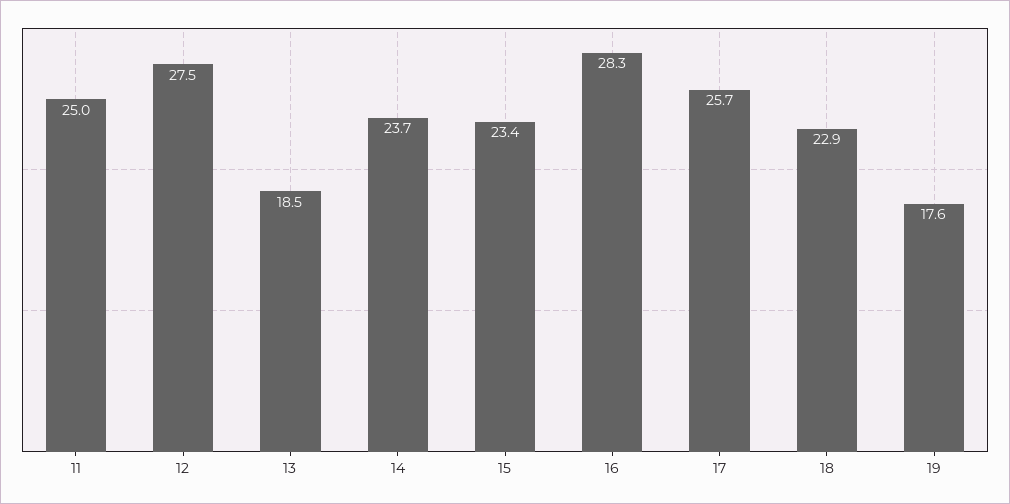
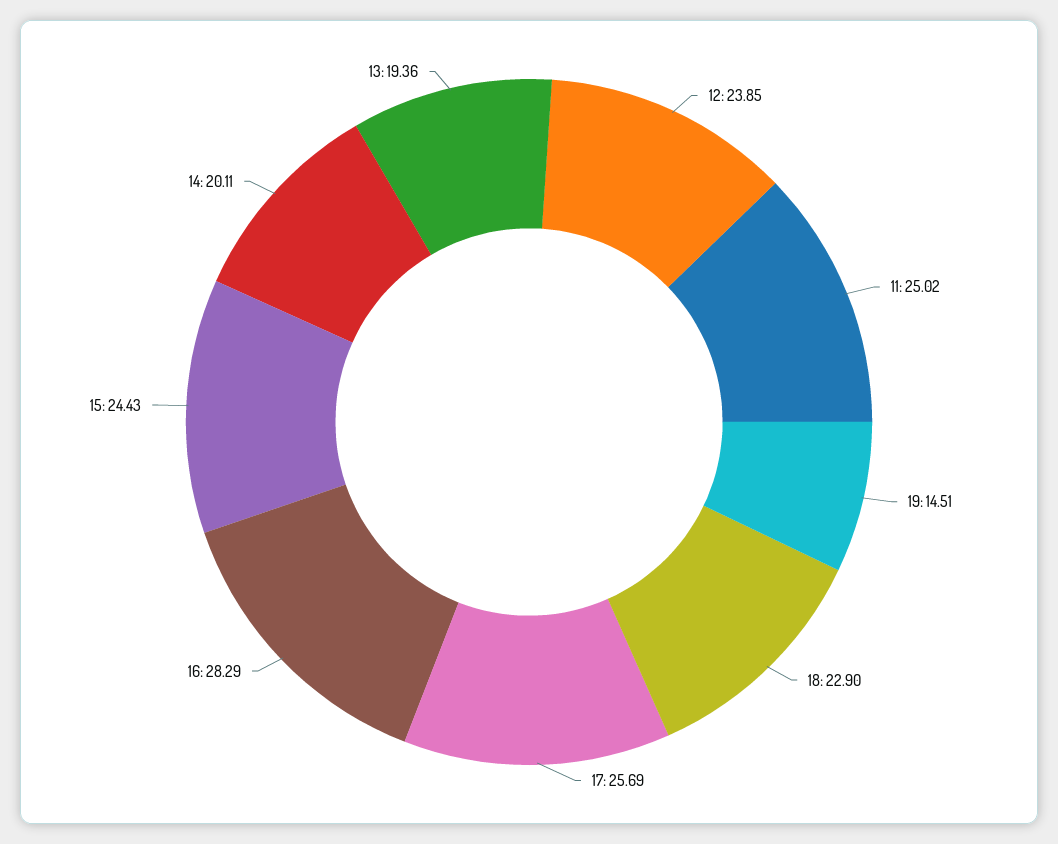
  {
    "11": 25.02,
-   "12": 27.5,
+   "12": 23.85,
-   "13": 18.5,
+   "13": 19.36,
-   "14": 23.7,
+   "14": 20.11,
-   "15": 23.4,
+   "15": 24.43,
    "16": 28.29,
    "17": 25.69,
    "18": 22.9,
-   "19": 17.6
+   "19": 14.51
  }

